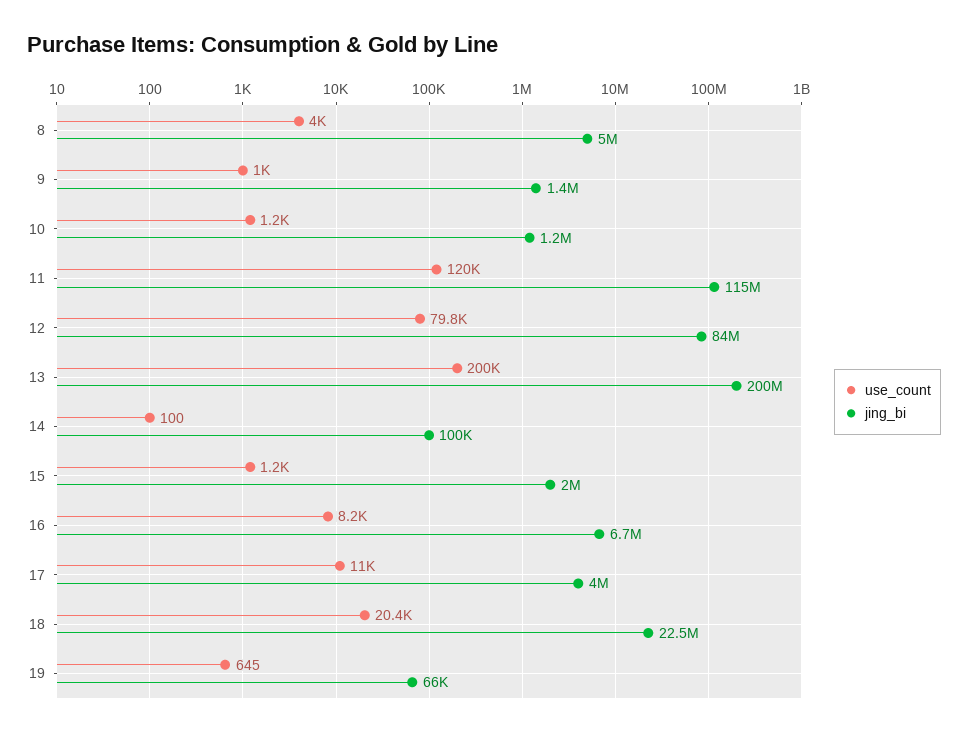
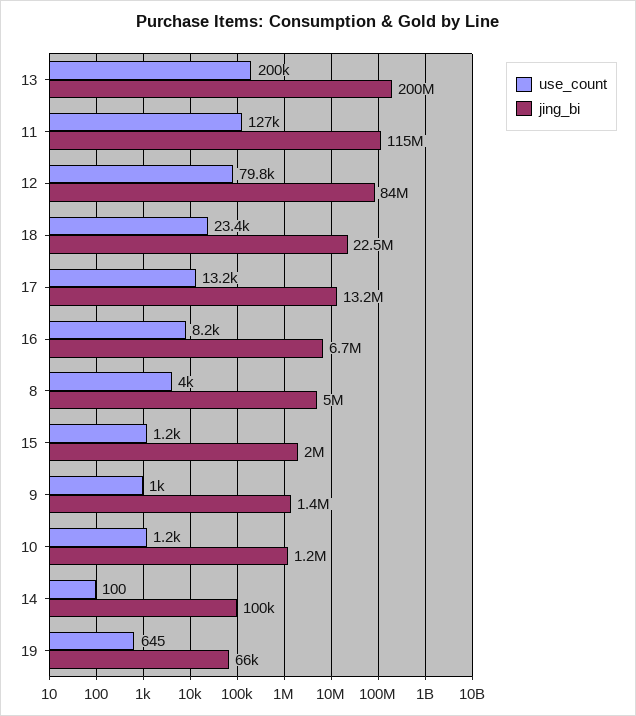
  {
    "use_count": {
      "8": 4000,
      "9": 1000,
      "10": 1200,
-     "11": 120000,
+     "11": 127000,
      "12": 79800,
      "13": 200000,
      "14": 100,
      "15": 1200,
      "16": 8200,
-     "17": 11000,
+     "17": 13200,
-     "18": 20400,
+     "18": 23400,
      "19": 645
    },
    "jing_bi": {
      "8": 5000000,
      "9": 1400000,
      "10": 1200000,
      "11": 115000000,
      "12": 84000000,
      "13": 200000000,
      "14": 100000,
      "15": 2000000,
      "16": 6700000,
-     "17": 4000000,
+     "17": 13200000,
      "18": 22500000,
      "19": 66000
    }
  }

